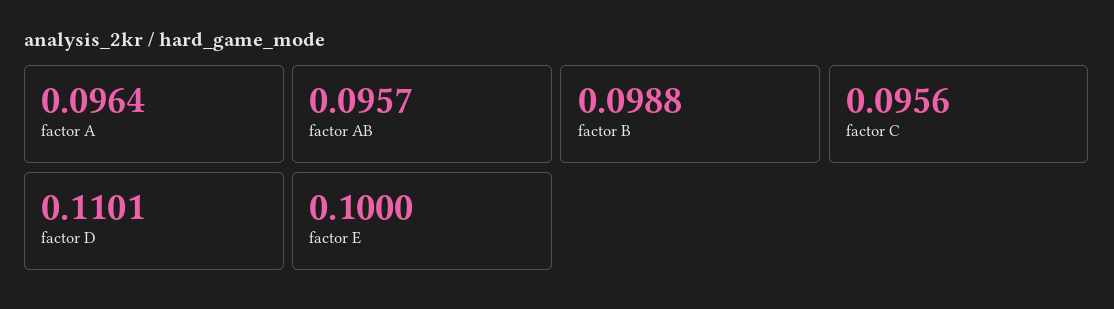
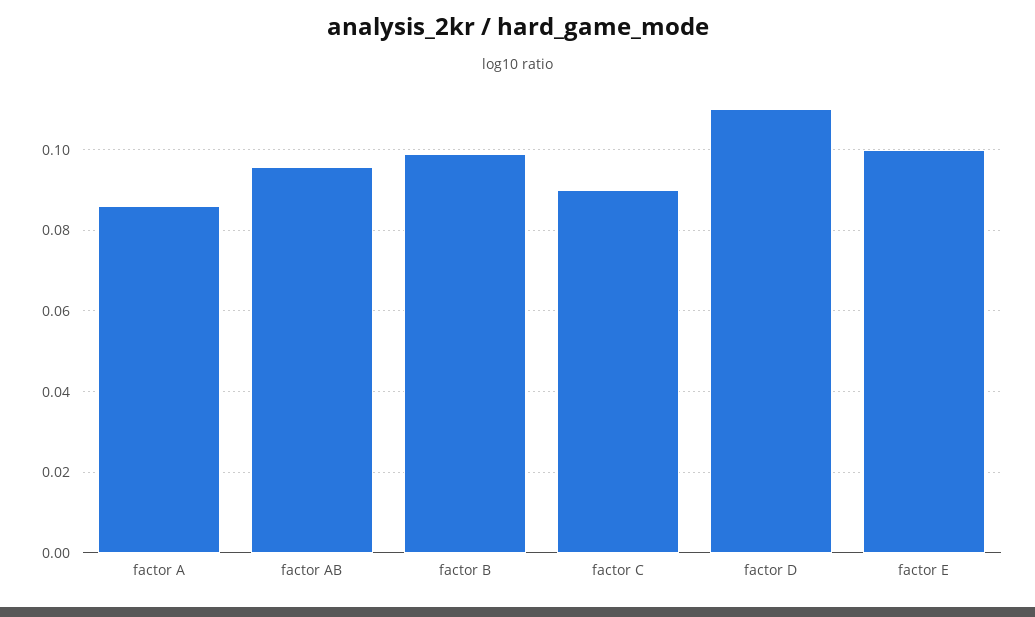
  {
-   "factor A": 0.0964,
+   "factor A": 0.086,
    "factor AB": 0.0957,
    "factor B": 0.0988,
-   "factor C": 0.0956,
+   "factor C": 0.09,
    "factor D": 0.1101,
    "factor E": 0.1
  }

